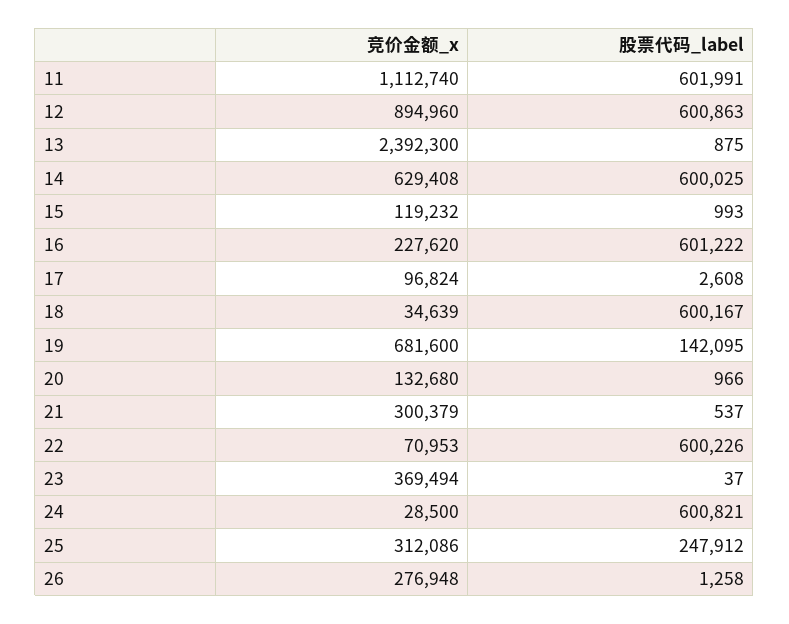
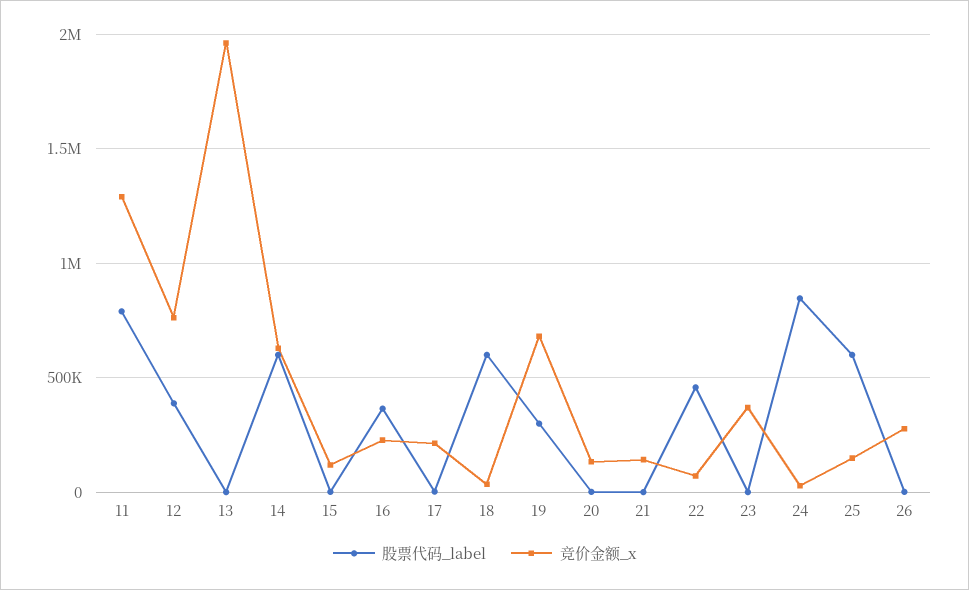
  {
    "竞价金额_x": {
-     "11": 1112740,
+     "11": 1300000,
-     "12": 894960,
+     "12": 750000,
-     "13": 2392300,
+     "13": 1950000,
      "14": 629408,
      "15": 119232,
      "16": 227620,
-     "17": 96824,
+     "17": 200000,
      "18": 34639,
      "19": 681600,
      "20": 132680,
-     "21": 300379,
+     "21": 150000,
      "22": 70953,
      "23": 369494,
      "24": 28500,
-     "25": 312086,
+     "25": 150000,
      "26": 276948
    },
    "股票代码_label": {
-     "11": 601991,
+     "11": 800000,
-     "12": 600863,
+     "12": 400000,
      "13": 875,
      "14": 600025,
      "15": 993,
-     "16": 601222,
+     "16": 350000,
      "17": 2608,
      "18": 600167,
-     "19": 142095,
+     "19": 300000,
      "20": 966,
      "21": 537,
-     "22": 600226,
+     "22": 450000,
      "23": 37,
-     "24": 600821,
+     "24": 850000,
-     "25": 247912,
+     "25": 600000,
      "26": 1258
    }
  }

